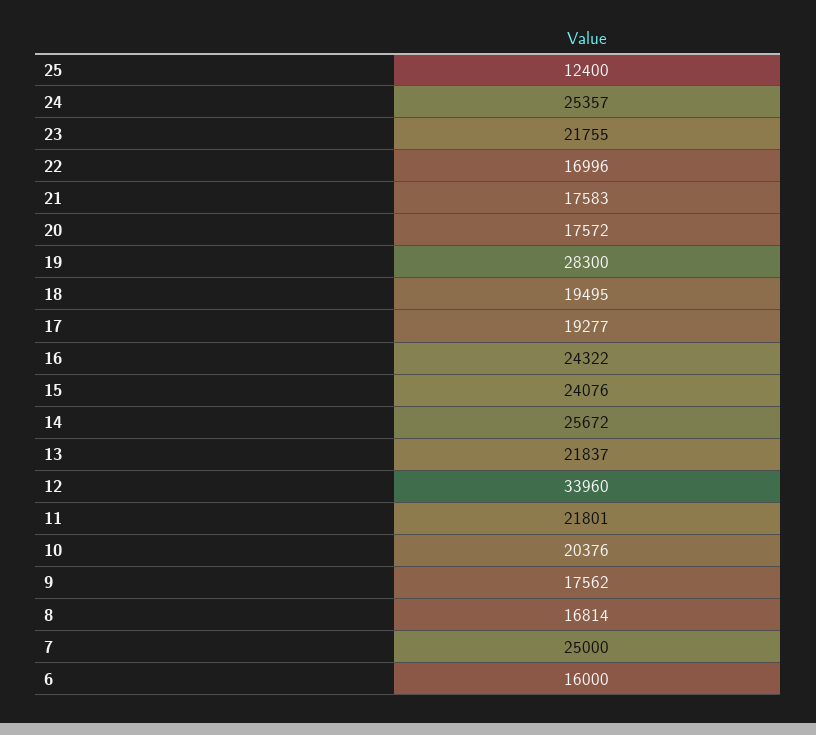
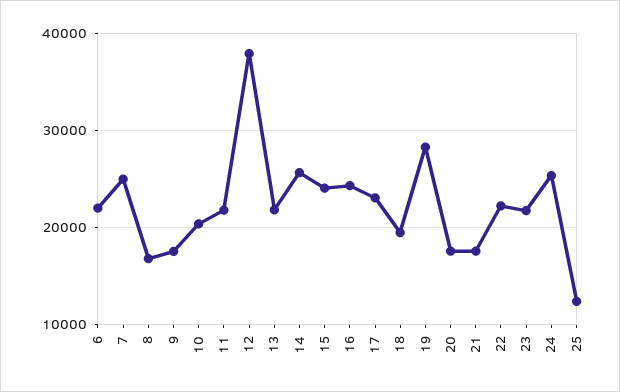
  {
    "25": 12400,
    "24": 25357,
    "23": 21755,
-   "22": 16996,
+   "22": 22000,
    "21": 17583,
    "20": 17572,
    "19": 28300,
    "18": 19495,
-   "17": 19277,
+   "17": 23000,
    "16": 24322,
    "15": 24076,
    "14": 25672,
    "13": 21837,
-   "12": 33960,
+   "12": 38000,
    "11": 21801,
    "10": 20376,
    "9": 17562,
    "8": 16814,
    "7": 25000,
-   "6": 16000
+   "6": 22000
  }

